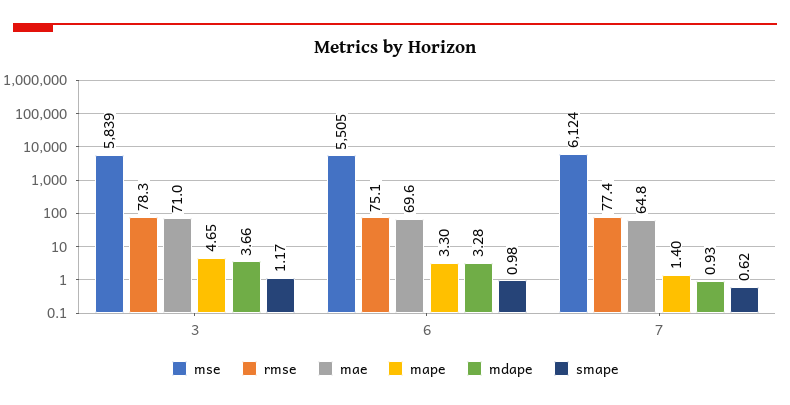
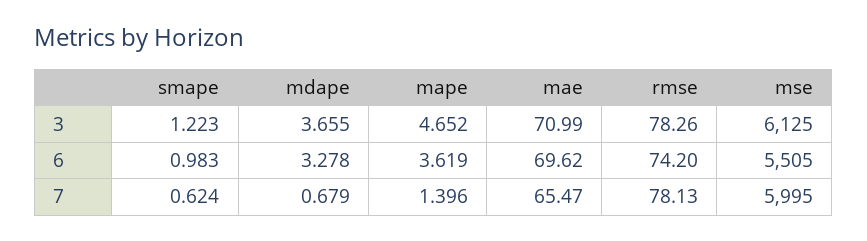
  {
    "mse": {
-     "3": 5839,
+     "3": 6125,
      "6": 5505,
-     "7": 6124
+     "7": 5995
    },
    "rmse": {
      "3": 78.26,
-     "6": 75.1,
+     "6": 74.2,
-     "7": 77.4
+     "7": 78.13
    },
    "mae": {
      "3": 70.99,
      "6": 69.62,
-     "7": 64.8
+     "7": 65.47
    },
    "mape": {
      "3": 4.652,
-     "6": 3.3,
+     "6": 3.619,
      "7": 1.396
    },
    "mdape": {
      "3": 3.655,
      "6": 3.278,
-     "7": 0.93
+     "7": 0.679
    },
    "smape": {
-     "3": 1.17,
+     "3": 1.223,
      "6": 0.983,
      "7": 0.624
    }
  }

